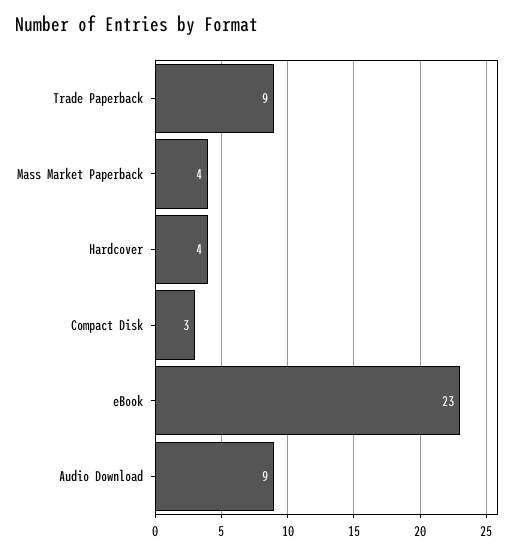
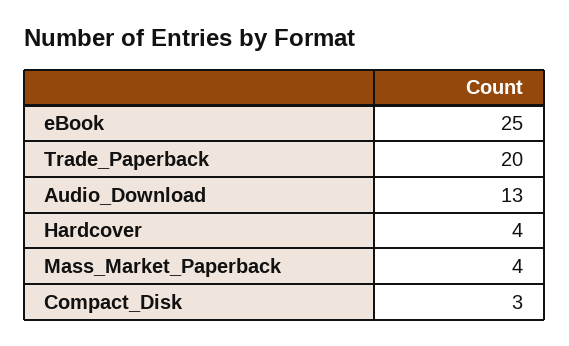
  {
-   "Trade Paperback": 9,
+   "Trade Paperback": 20,
    "Mass Market Paperback": 4,
    "Hardcover": 4,
    "Compact Disk": 3,
-   "eBook": 23,
+   "eBook": 25,
-   "Audio Download": 9
+   "Audio Download": 13
  }

